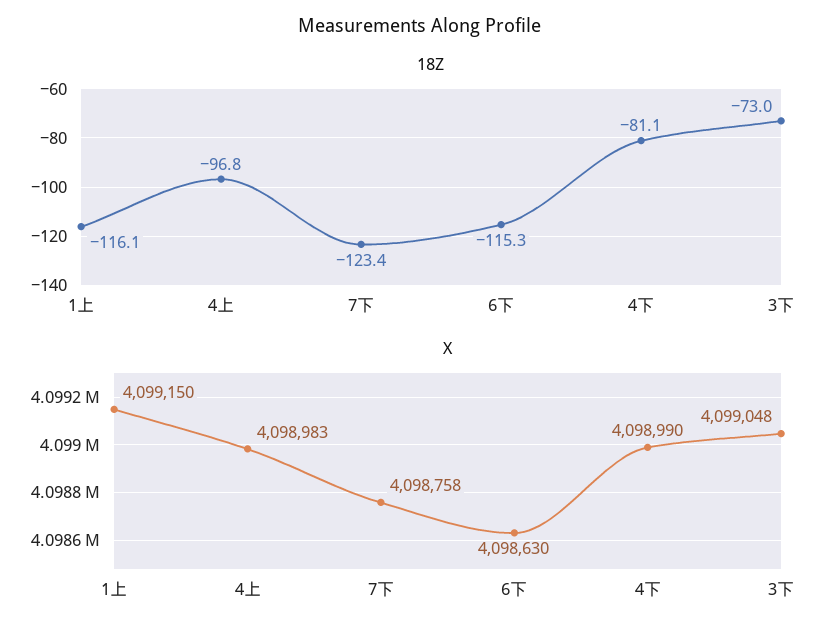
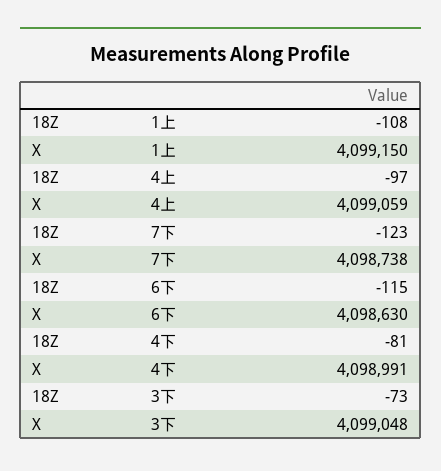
  {
    "18Z": {
-     "1上": -116.1,
+     "1上": -108,
      "4上": -96.8,
      "7下": -123.4,
      "6下": -115.3,
      "4下": -81.1,
      "3下": -73
    },
    "X": {
      "1上": 4099150,
-     "4上": 4098983,
+     "4上": 4099059,
-     "7下": 4098758,
+     "7下": 4098738,
      "6下": 4098630,
-     "4下": 4098990,
+     "4下": 4098991,
      "3下": 4099048
    }
  }

